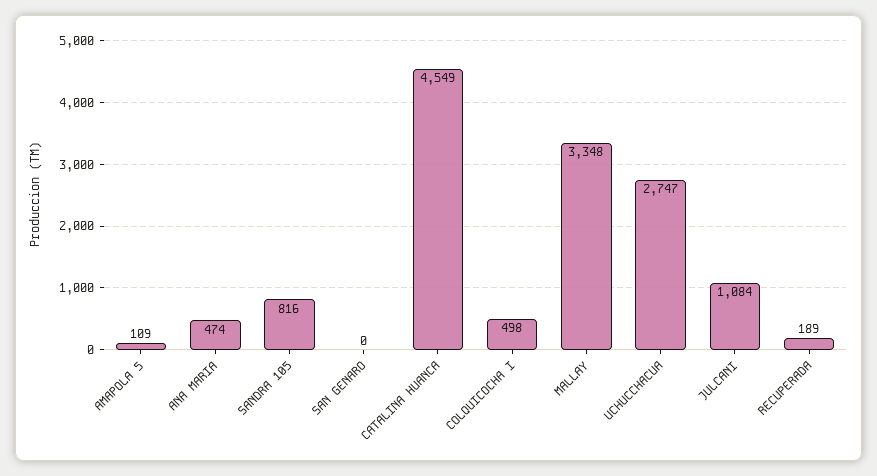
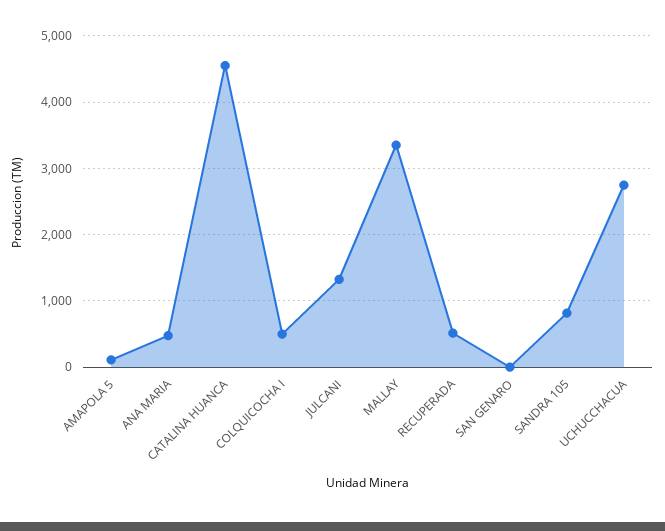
  {
    "AMAPOLA 5": 109,
    "ANA MARIA": 474,
    "SANDRA 105": 816,
    "SAN GENARO": 0,
    "CATALINA HUANCA": 4549,
    "COLQUICOCHA I": 498,
    "MALLAY": 3348,
    "UCHUCCHACUA": 2747,
-   "JULCANI": 1084,
+   "JULCANI": 1300,
-   "RECUPERADA": 189
+   "RECUPERADA": 500
  }

